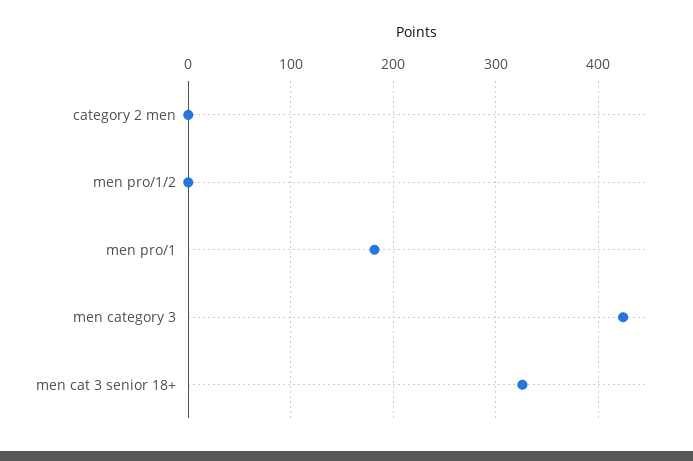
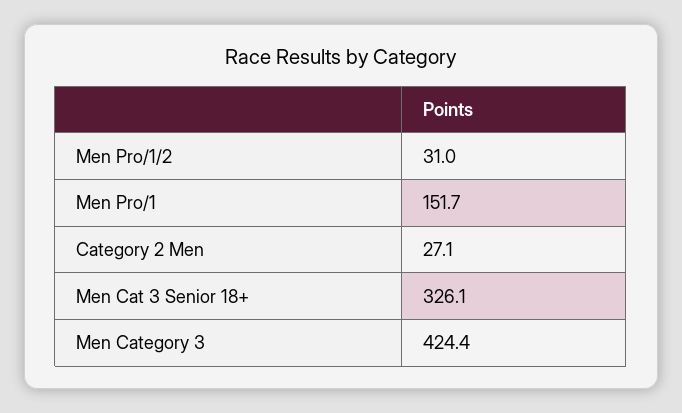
  {
-   "category 2 men": 0,
+   "category 2 men": 27.1,
-   "men pro/1/2": 0,
+   "men pro/1/2": 31,
-   "men pro/1": 180,
+   "men pro/1": 151.7,
    "men category 3": 424.4,
    "men cat 3 senior 18+": 326.1
  }

